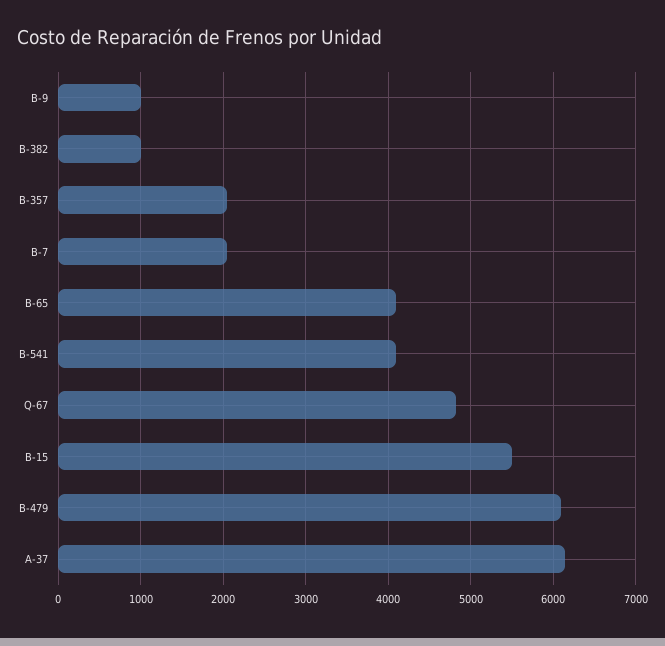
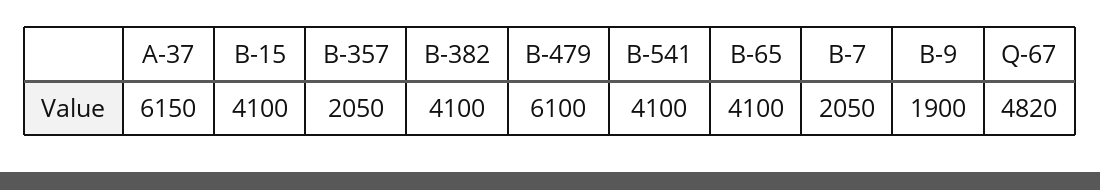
  {
-   "B-9": 1000,
+   "B-9": 1900,
-   "B-382": 1000,
+   "B-382": 4100,
    "B-357": 2050,
    "B-7": 2050,
    "B-65": 4100,
    "B-541": 4100,
    "Q-67": 4820,
-   "B-15": 5500,
+   "B-15": 4100,
    "B-479": 6100,
    "A-37": 6150
  }

